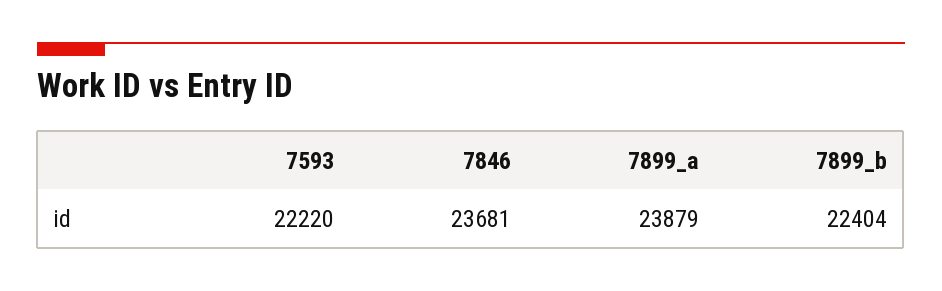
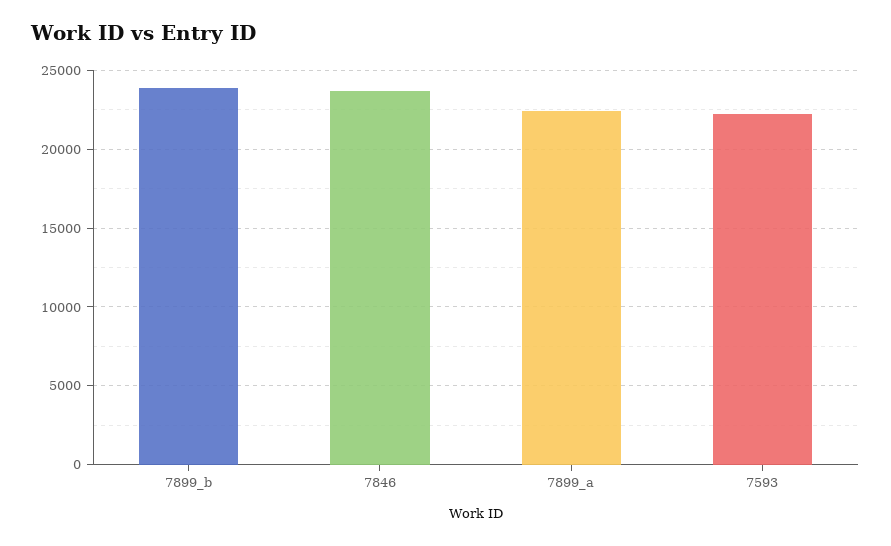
  {
    "7593": 22220,
    "7846": 23681,
-   "7899_a": 23879,
+   "7899_a": 22500,
-   "7899_b": 22404
+   "7899_b": 24000
  }

